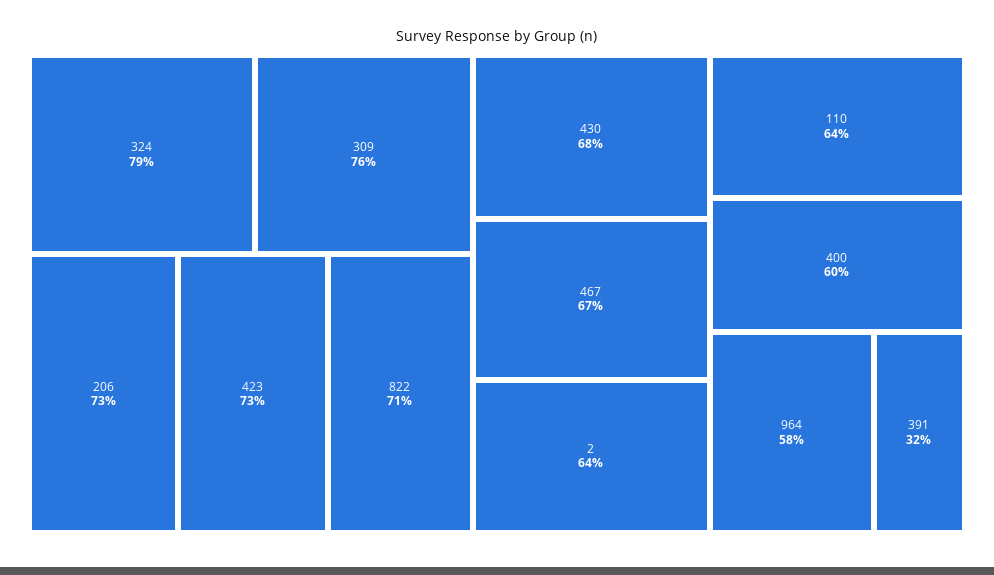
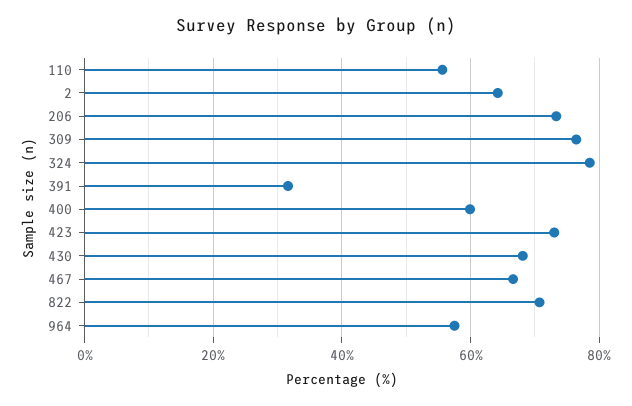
  {
    "324": 79,
    "309": 76,
    "206": 73,
    "423": 73,
    "822": 71,
    "430": 68,
    "467": 67,
    "2": 64,
-   "110": 64,
+   "110": 56,
    "400": 60,
    "964": 58,
    "391": 32
  }

